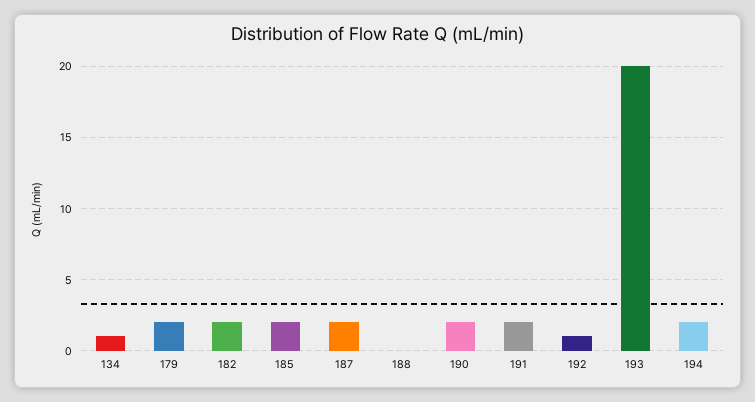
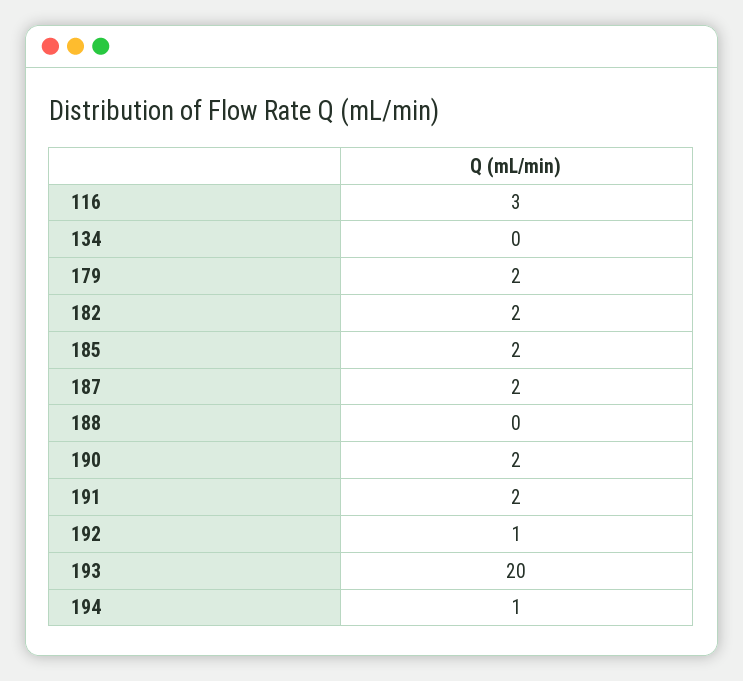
  {
-   "134": 1,
+   "134": 0,
    "179": 2,
    "182": 2,
    "185": 2,
    "187": 2,
    "188": 0,
    "190": 2,
    "191": 2,
    "192": 1,
    "193": 20,
-   "194": 2
+   "194": 1,
+   "116": 3
  }

